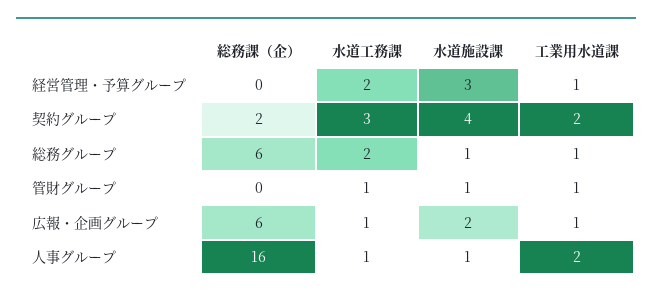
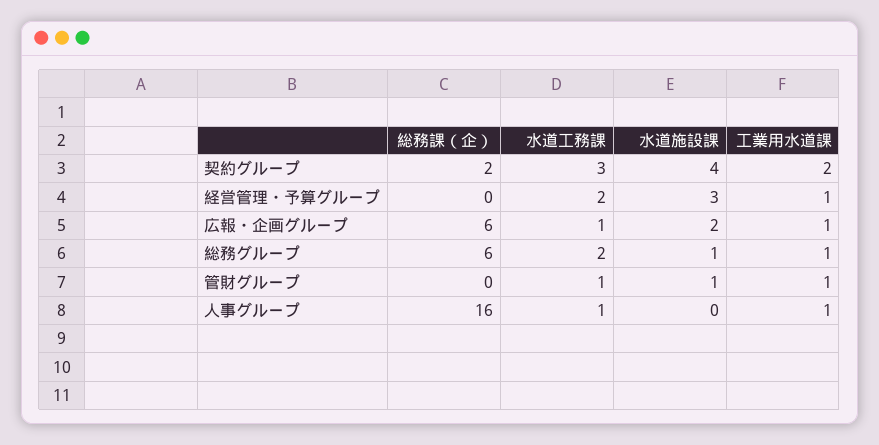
  {
    "総務課（企）": {
      "経営管理・予算グループ": 0,
      "契約グループ": 2,
      "総務グループ": 6,
      "管財グループ": 0,
      "広報・企画グループ": 6,
      "人事グループ": 16
    },
    "水道工務課": {
      "経営管理・予算グループ": 2,
      "契約グループ": 3,
      "総務グループ": 2,
      "管財グループ": 1,
      "広報・企画グループ": 1,
      "人事グループ": 1
    },
    "水道施設課": {
      "経営管理・予算グループ": 3,
      "契約グループ": 4,
      "総務グループ": 1,
      "管財グループ": 1,
      "広報・企画グループ": 2,
-     "人事グループ": 1
+     "人事グループ": 0
    },
    "工業用水道課": {
      "経営管理・予算グループ": 1,
      "契約グループ": 2,
      "総務グループ": 1,
      "管財グループ": 1,
      "広報・企画グループ": 1,
-     "人事グループ": 2
+     "人事グループ": 1
    }
  }

